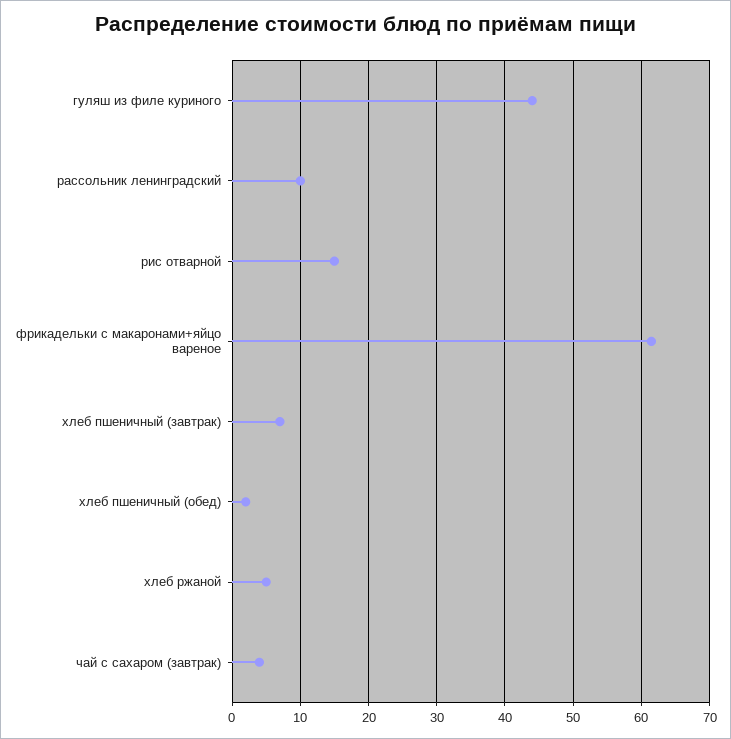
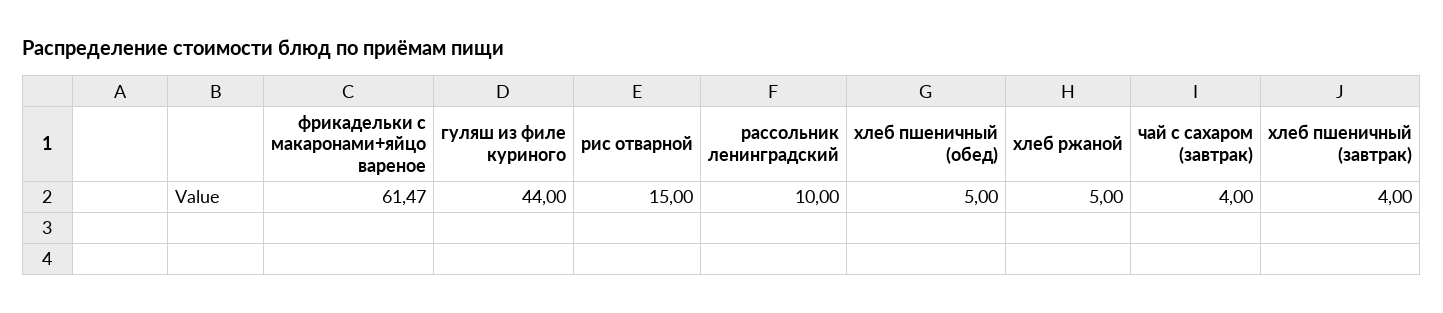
  {
    "гуляш из филе куриного": 44,
    "рассольник ленинградский": 10,
    "рис отварной": 15,
    "фрикадельки с макаронами+яйцо вареное": 61.47,
-   "хлеб пшеничный (завтрак)": 7,
+   "хлеб пшеничный (завтрак)": 4,
-   "хлеб пшеничный (обед)": 2,
+   "хлеб пшеничный (обед)": 5,
    "хлеб ржаной": 5,
    "чай с сахаром (завтрак)": 4
  }

